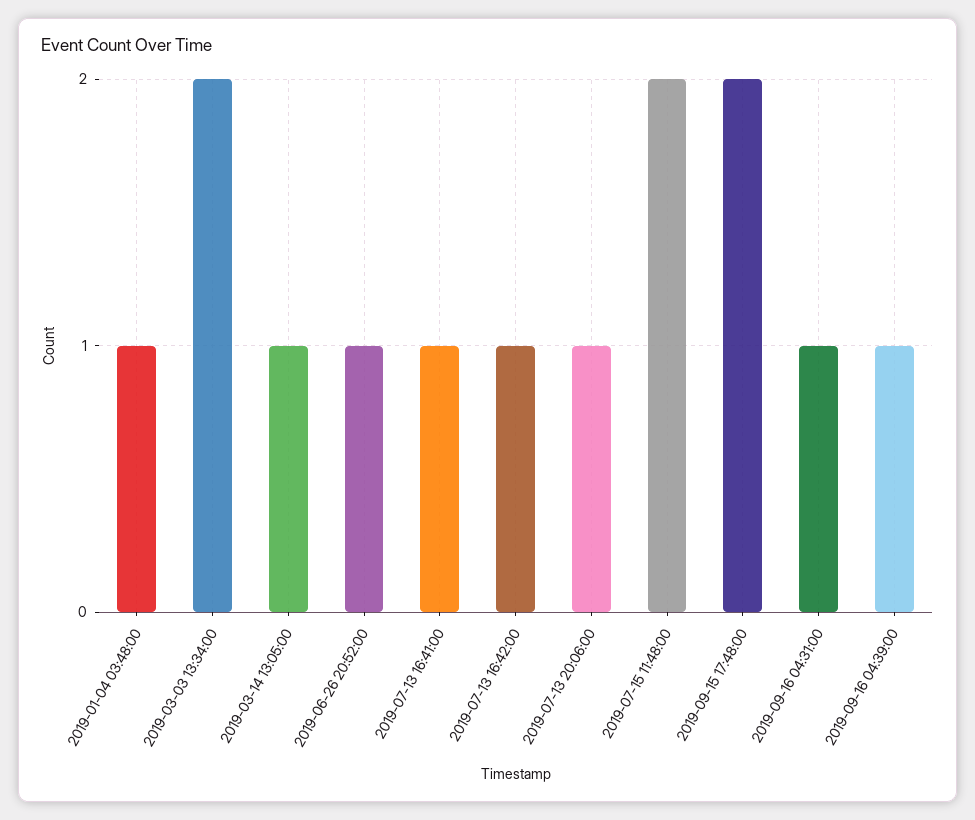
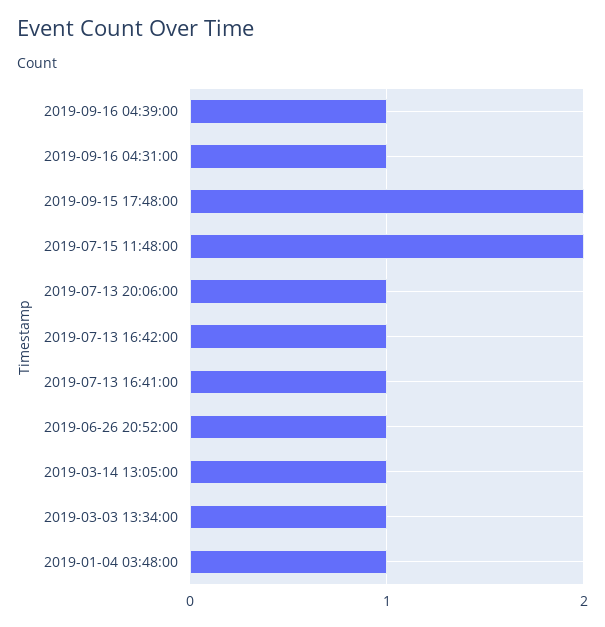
  {
    "2019-01-04 03:48:00": 1,
-   "2019-03-03 13:34:00": 2,
+   "2019-03-03 13:34:00": 1,
    "2019-03-14 13:05:00": 1,
    "2019-06-26 20:52:00": 1,
    "2019-07-13 16:41:00": 1,
    "2019-07-13 16:42:00": 1,
    "2019-07-13 20:06:00": 1,
    "2019-07-15 11:48:00": 2,
    "2019-09-15 17:48:00": 2,
    "2019-09-16 04:31:00": 1,
    "2019-09-16 04:39:00": 1
  }

